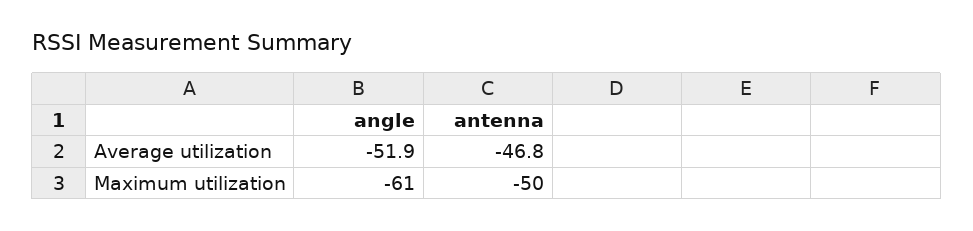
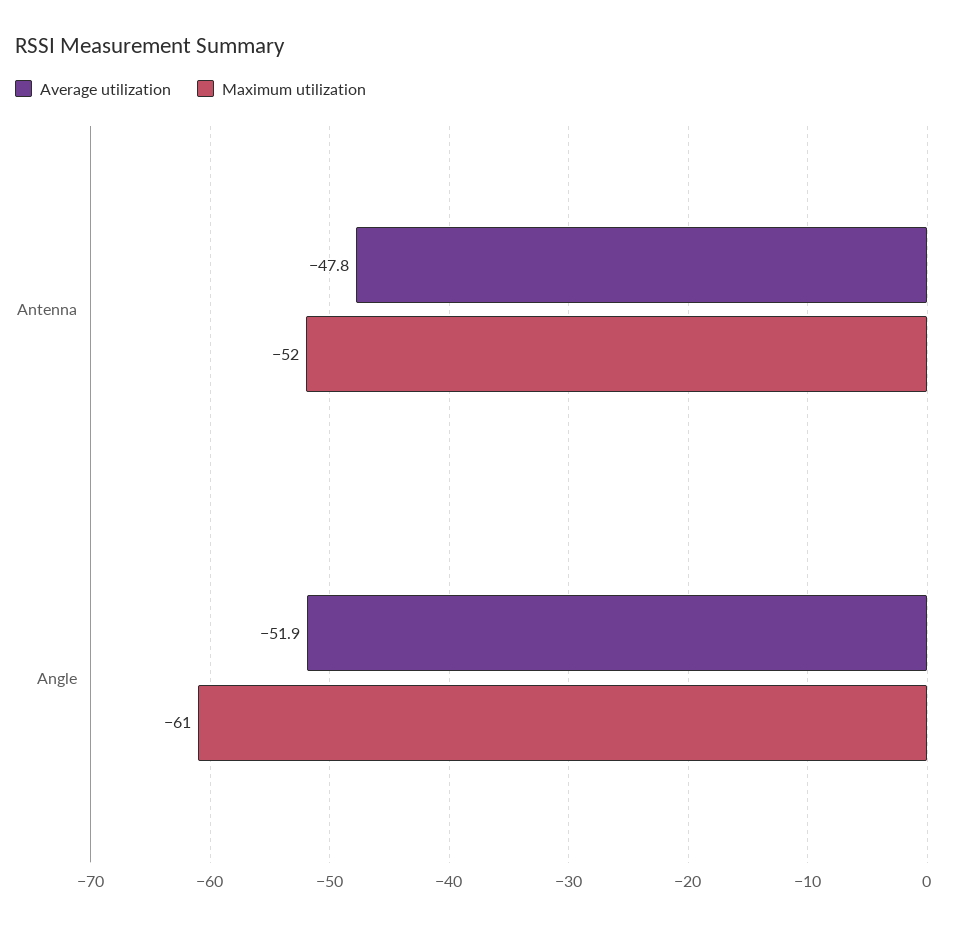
  {
    "Average utilization": {
      "angle": -51.9,
-     "antenna": -46.8
+     "antenna": -47.8
    },
    "Maximum utilization": {
      "angle": -61,
-     "antenna": -50
+     "antenna": -52
    }
  }

